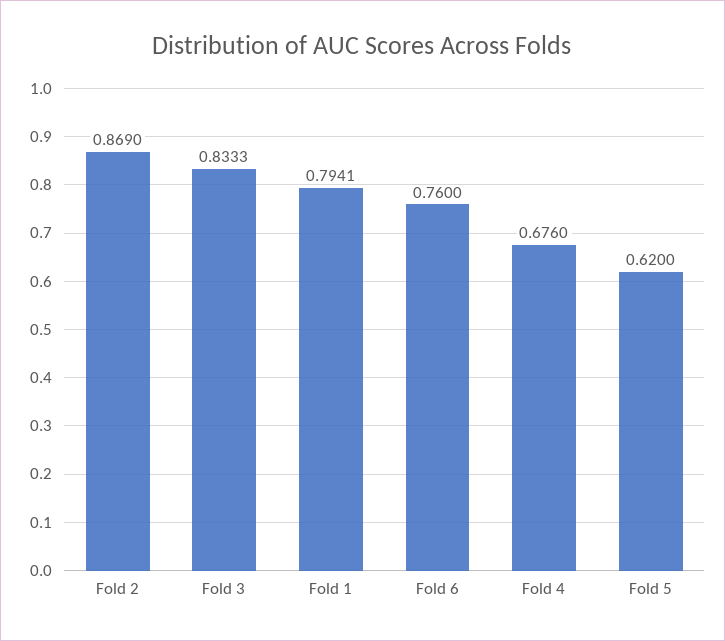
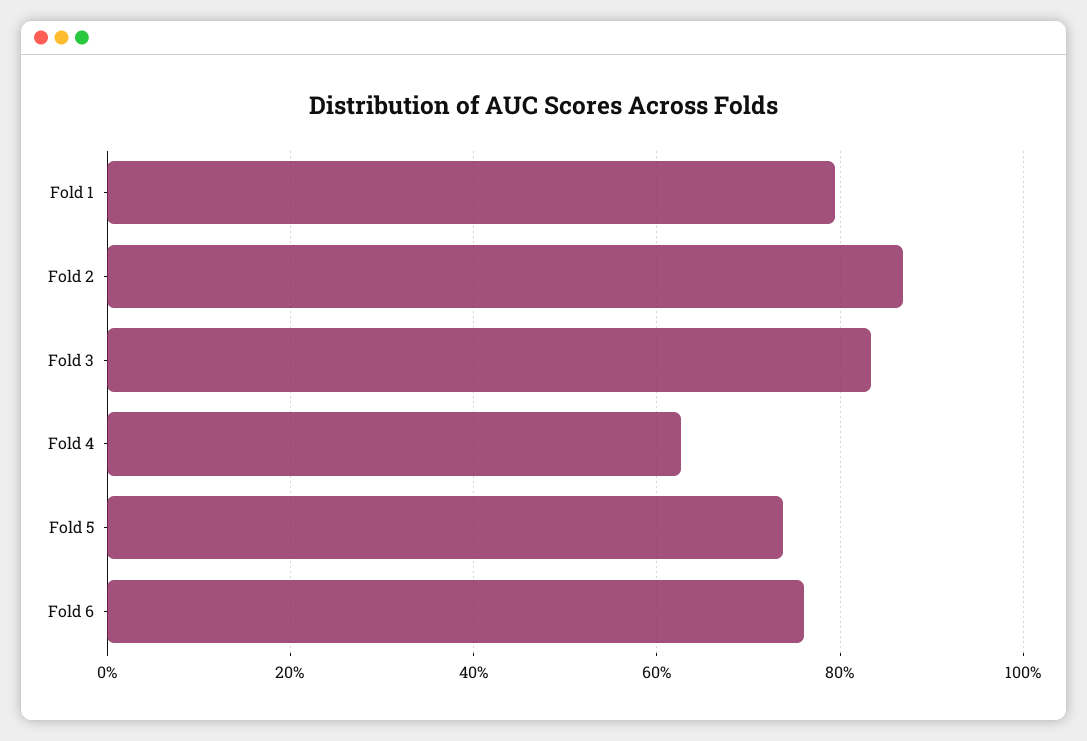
  {
    "Fold 2": 0.869,
    "Fold 3": 0.8333,
    "Fold 1": 0.7941,
    "Fold 6": 0.76,
-   "Fold 4": 0.676,
+   "Fold 4": 0.62,
-   "Fold 5": 0.62
+   "Fold 5": 0.74
  }

